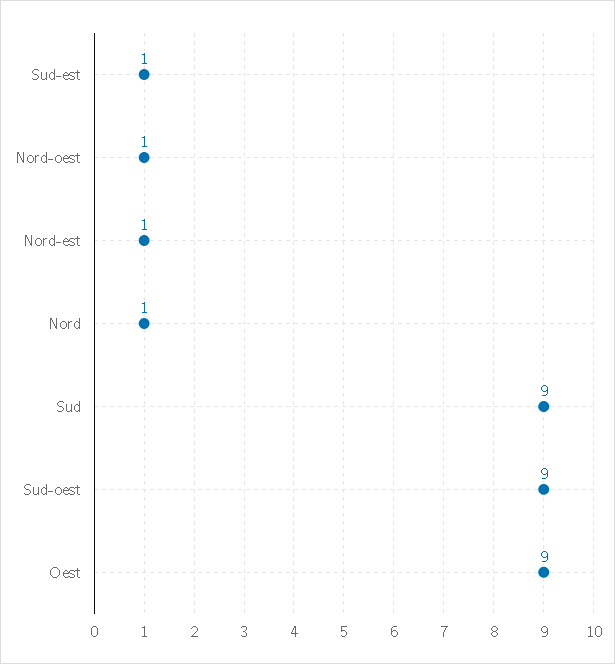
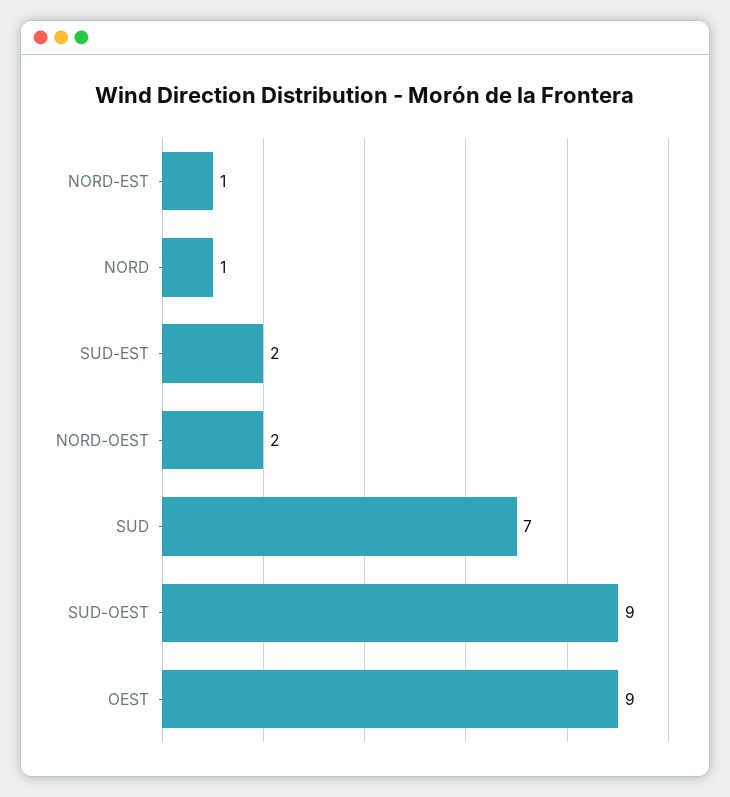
  {
-   "Sud-est": 1,
+   "Sud-est": 2,
-   "Nord-oest": 1,
+   "Nord-oest": 2,
    "Nord-est": 1,
    "Nord": 1,
-   "Sud": 9,
+   "Sud": 7,
    "Sud-oest": 9,
    "Oest": 9
  }

